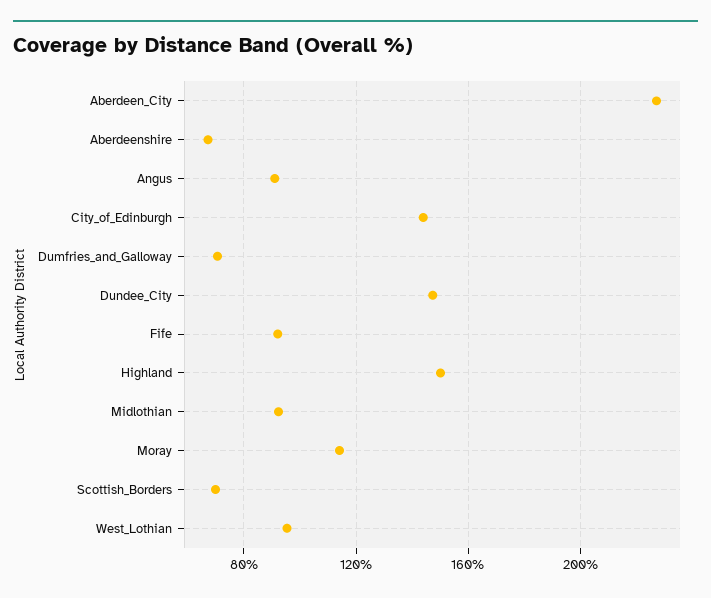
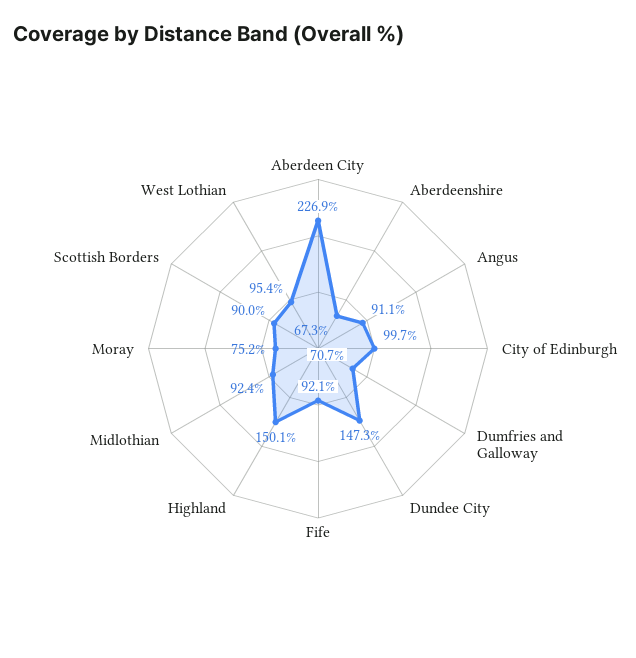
  {
    "Aberdeen_City": 226.9,
    "Aberdeenshire": 67.3,
    "Angus": 91.1,
-   "City_of_Edinburgh": 145,
+   "City_of_Edinburgh": 99.7,
    "Dumfries_and_Galloway": 70.7,
    "Dundee_City": 147.3,
    "Fife": 92.1,
    "Highland": 150.1,
    "Midlothian": 92.4,
-   "Moray": 115,
+   "Moray": 75.2,
-   "Scottish_Borders": 70,
+   "Scottish_Borders": 90,
    "West_Lothian": 95.4
  }

